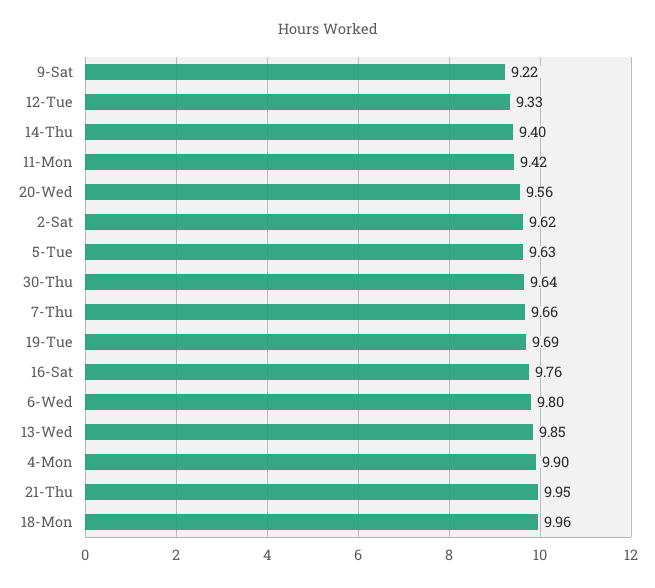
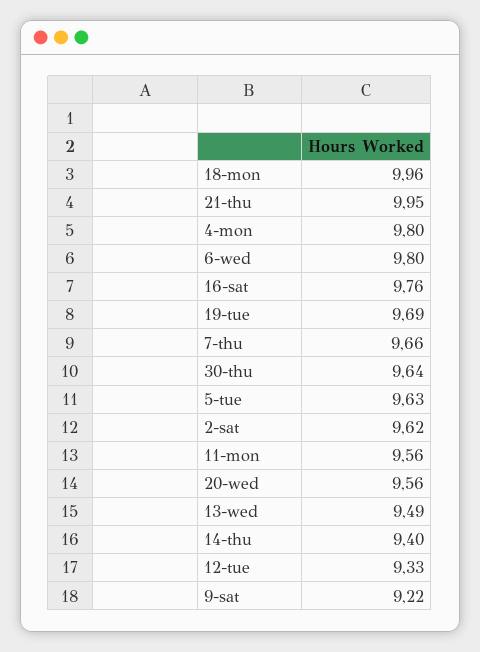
  {
    "9-Sat": 9.22,
    "12-Tue": 9.33,
    "14-Thu": 9.4,
-   "11-Mon": 9.42,
+   "11-Mon": 9.56,
    "20-Wed": 9.56,
    "2-Sat": 9.62,
    "5-Tue": 9.63,
    "30-Thu": 9.64,
    "7-Thu": 9.66,
    "19-Tue": 9.69,
    "16-Sat": 9.76,
    "6-Wed": 9.8,
-   "13-Wed": 9.85,
+   "13-Wed": 9.49,
-   "4-Mon": 9.9,
+   "4-Mon": 9.8,
    "21-Thu": 9.95,
    "18-Mon": 9.96
  }

